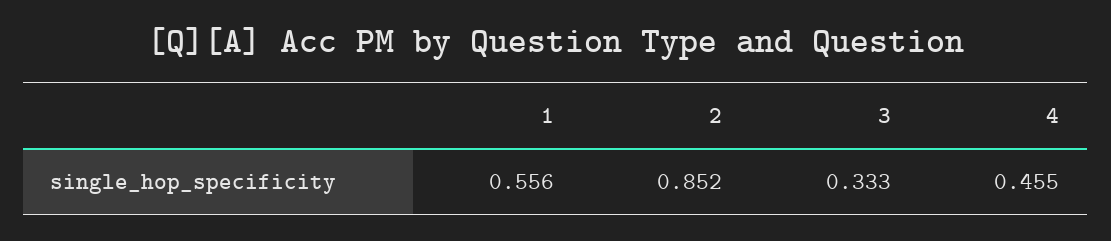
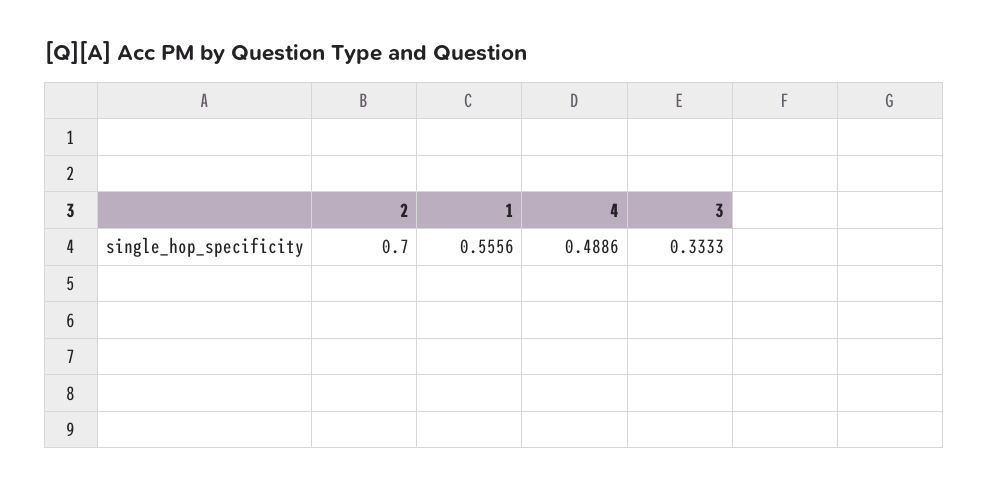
  {
    "1": 0.5556,
-   "2": 0.852,
+   "2": 0.7,
    "3": 0.3333,
-   "4": 0.455
+   "4": 0.4886
  }

